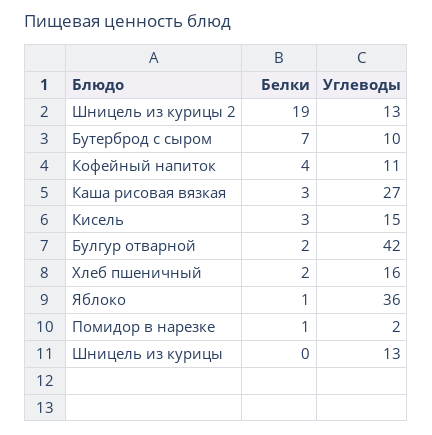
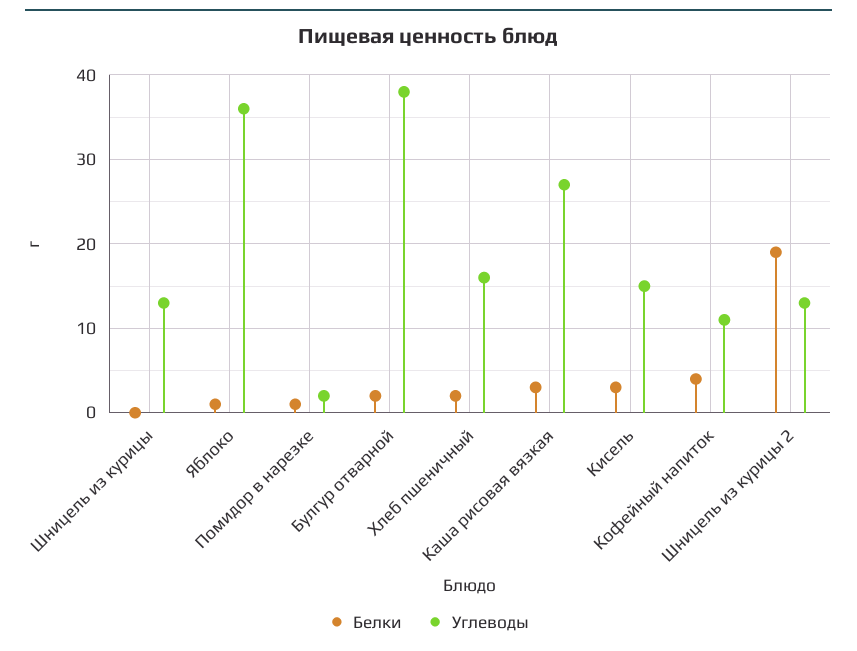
  {
    "Белки": {
      "Шницель из курицы 2": 19,
-     "Бутерброд с сыром": 7,
      "Кофейный напиток": 4,
      "Каша рисовая вязкая": 3,
      "Кисель": 3,
      "Булгур отварной": 2,
      "Хлеб пшеничный": 2,
      "Яблоко": 1,
      "Помидор в нарезке": 1,
      "Шницель из курицы": 0
    },
    "Углеводы": {
      "Шницель из курицы 2": 13,
-     "Бутерброд с сыром": 10,
      "Кофейный напиток": 11,
      "Каша рисовая вязкая": 27,
      "Кисель": 15,
-     "Булгур отварной": 42,
+     "Булгур отварной": 38,
      "Хлеб пшеничный": 16,
      "Яблоко": 36,
      "Помидор в нарезке": 2,
      "Шницель из курицы": 13
    }
  }

